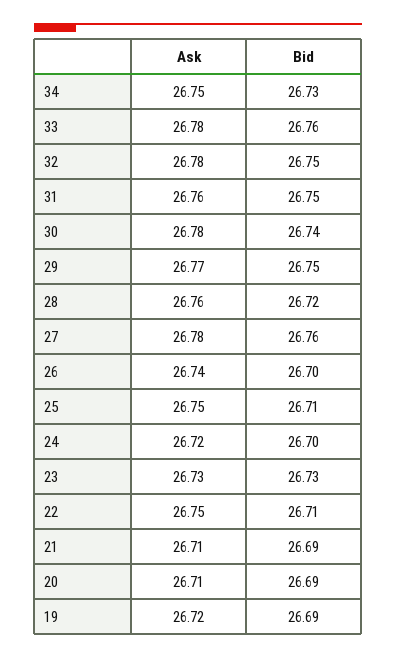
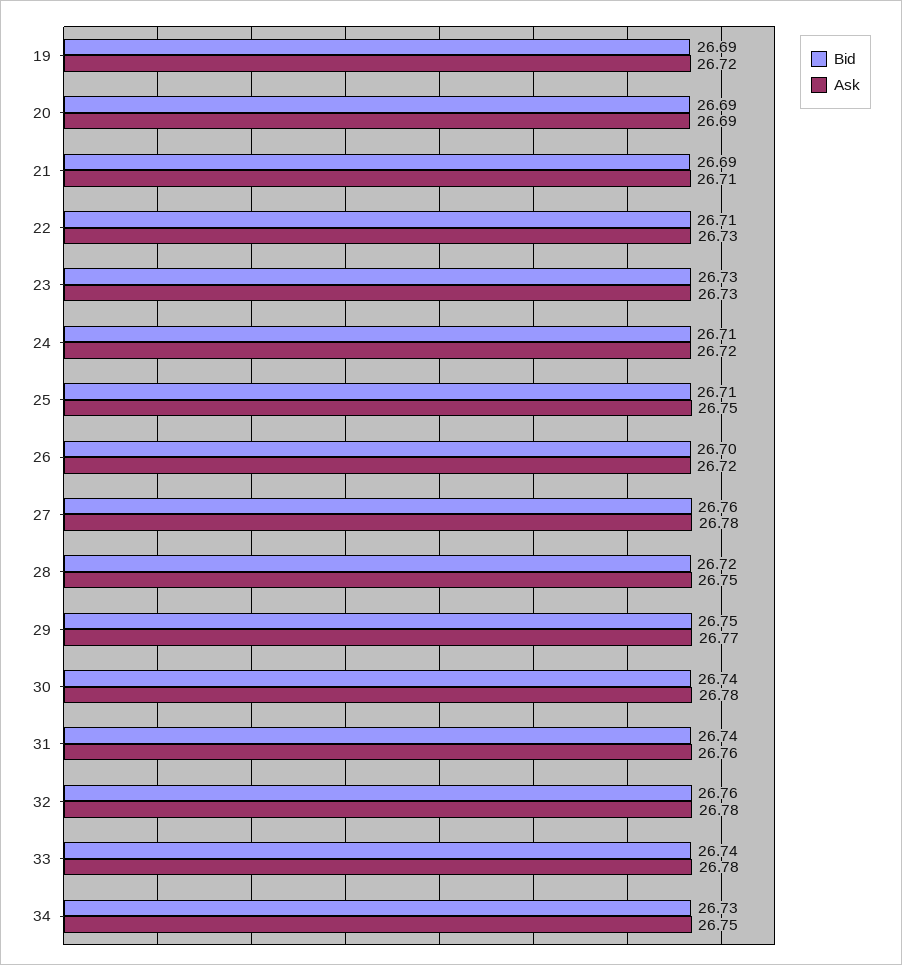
  {
    "Ask": {
      "34": 26.75,
      "33": 26.78,
      "32": 26.78,
      "31": 26.76,
      "30": 26.78,
      "29": 26.77,
-     "28": 26.76,
+     "28": 26.75,
      "27": 26.78,
-     "26": 26.74,
+     "26": 26.72,
      "25": 26.75,
      "24": 26.72,
      "23": 26.73,
-     "22": 26.75,
+     "22": 26.73,
      "21": 26.71,
-     "20": 26.71,
+     "20": 26.69,
      "19": 26.72
    },
    "Bid": {
      "34": 26.73,
-     "33": 26.76,
+     "33": 26.74,
-     "32": 26.75,
+     "32": 26.76,
-     "31": 26.75,
+     "31": 26.74,
      "30": 26.74,
      "29": 26.75,
      "28": 26.72,
      "27": 26.76,
      "26": 26.7,
      "25": 26.71,
-     "24": 26.7,
+     "24": 26.71,
      "23": 26.73,
      "22": 26.71,
      "21": 26.69,
      "20": 26.69,
      "19": 26.69
    }
  }

